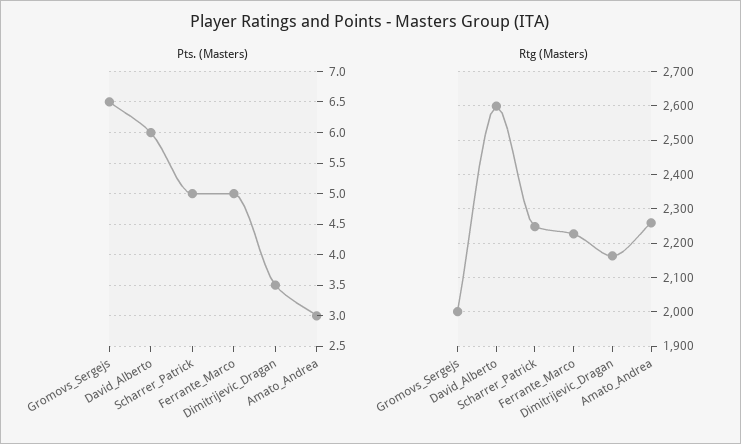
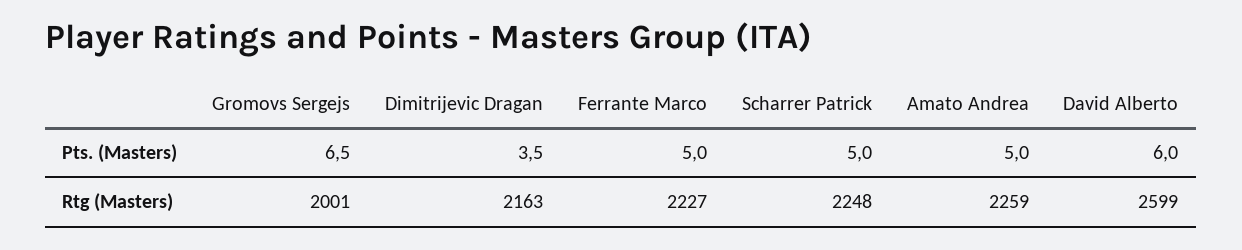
  {
    "Pts. (Masters)": {
      "Gromovs_Sergejs": 6.5,
      "David_Alberto": 6,
      "Scharrer_Patrick": 5,
      "Ferrante_Marco": 5,
      "Dimitrijevic_Dragan": 3.5,
-     "Amato_Andrea": 3
+     "Amato_Andrea": 5
    },
    "Rtg (Masters)": {
      "Gromovs_Sergejs": 2001,
      "David_Alberto": 2599,
      "Scharrer_Patrick": 2248,
      "Ferrante_Marco": 2227,
      "Dimitrijevic_Dragan": 2163,
      "Amato_Andrea": 2259
    }
  }

